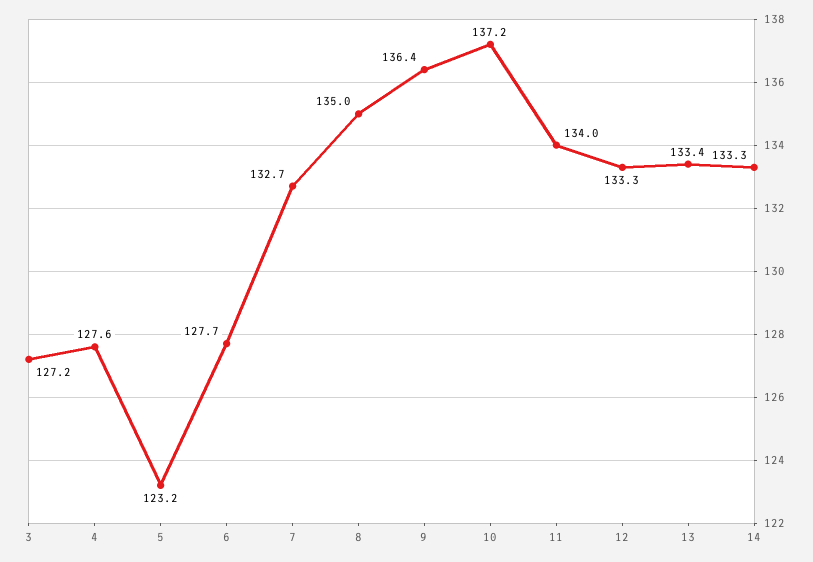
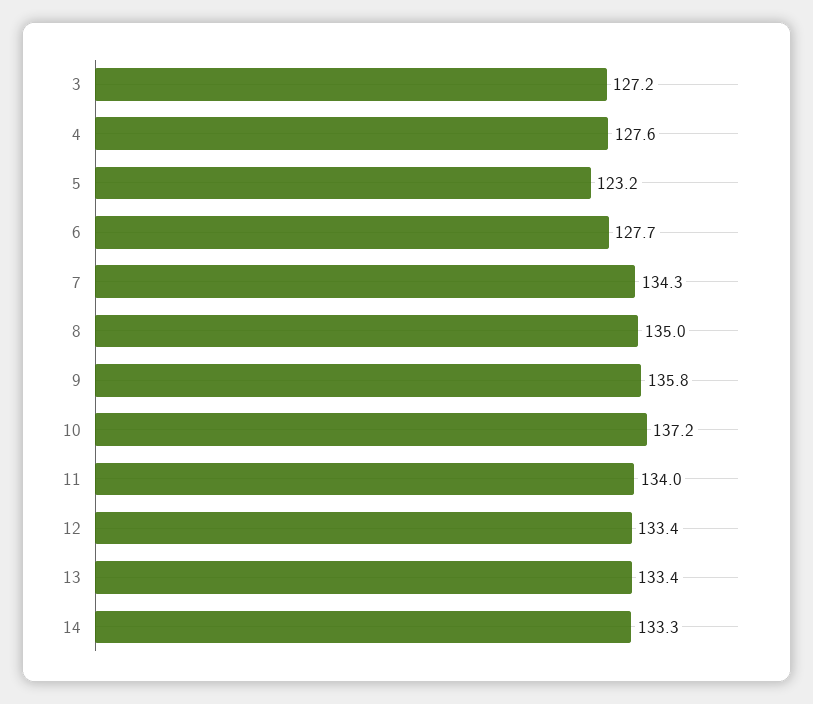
  {
    "3": 127.2,
    "4": 127.6,
    "5": 123.2,
    "6": 127.7,
-   "7": 132.7,
+   "7": 134.3,
    "8": 135,
-   "9": 136.4,
+   "9": 135.8,
    "10": 137.2,
    "11": 134,
-   "12": 133.3,
+   "12": 133.4,
    "13": 133.4,
    "14": 133.3
  }

